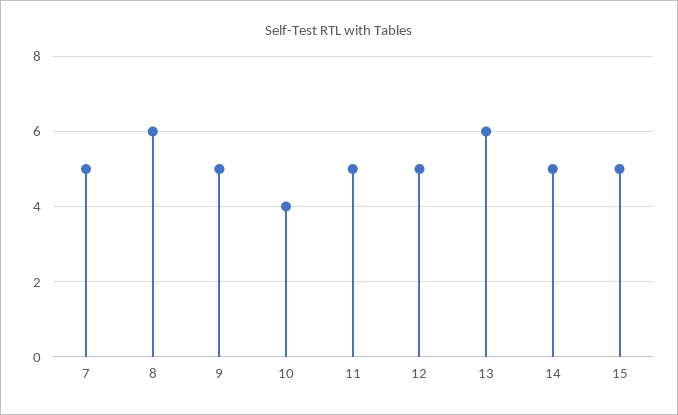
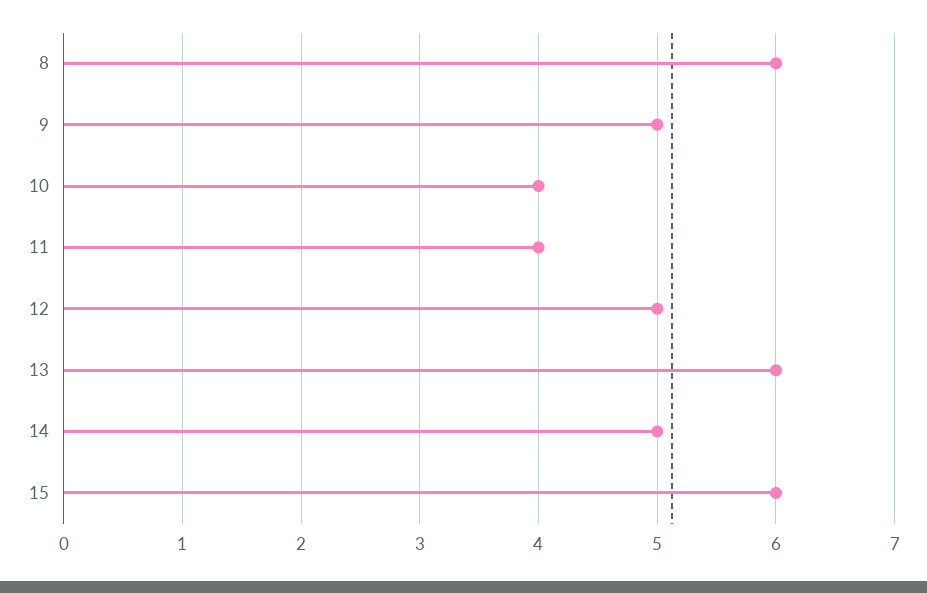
  {
-   "7": 5,
    "8": 6,
    "9": 5,
    "10": 4,
-   "11": 5,
+   "11": 4,
    "12": 5,
    "13": 6,
    "14": 5,
-   "15": 5
+   "15": 6
  }

